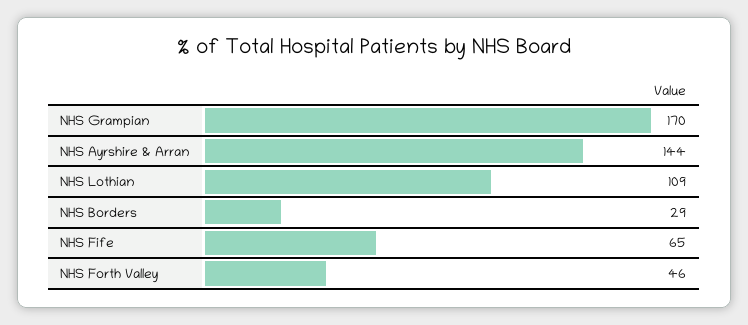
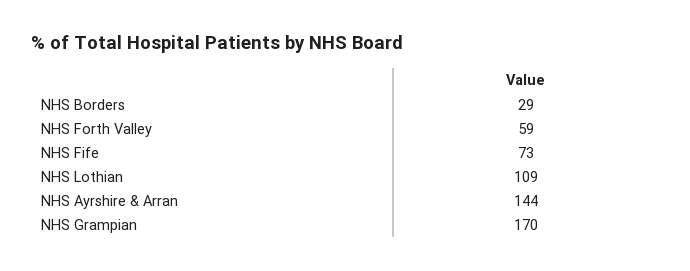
  {
    "NHS Grampian": 170,
    "NHS Ayrshire & Arran": 144,
    "NHS Lothian": 109,
    "NHS Borders": 29,
-   "NHS Fife": 65,
+   "NHS Fife": 73,
-   "NHS Forth Valley": 46
+   "NHS Forth Valley": 59
  }

